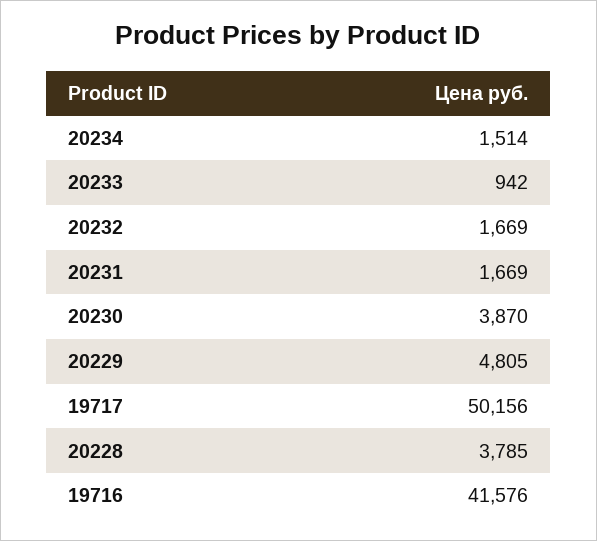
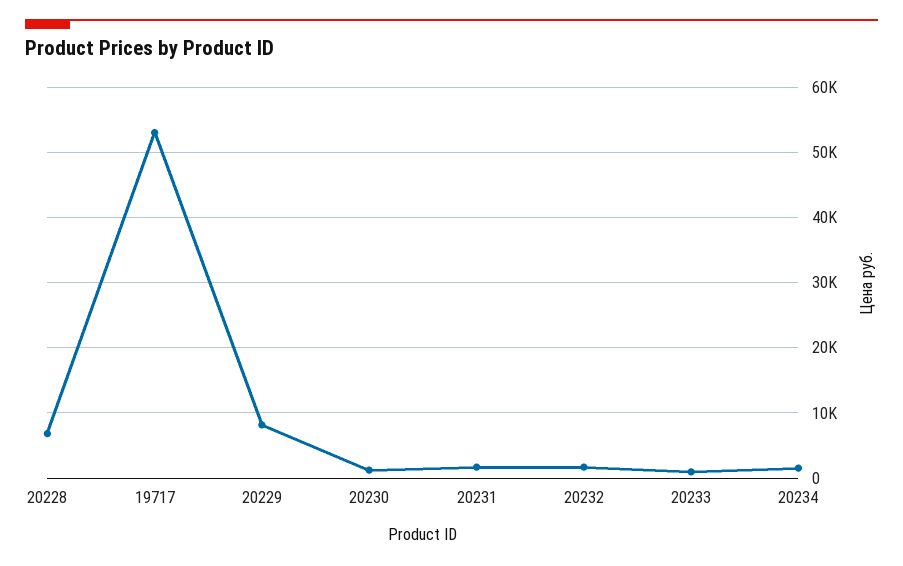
  {
    "20234": 1514,
    "20233": 942,
    "20232": 1669,
    "20231": 1669,
-   "20230": 3870,
+   "20230": 1000,
-   "20229": 4805,
+   "20229": 8000,
-   "19717": 50156,
+   "19717": 53000,
-   "20228": 3785,
+   "20228": 7000
-   "19716": 41576
  }

